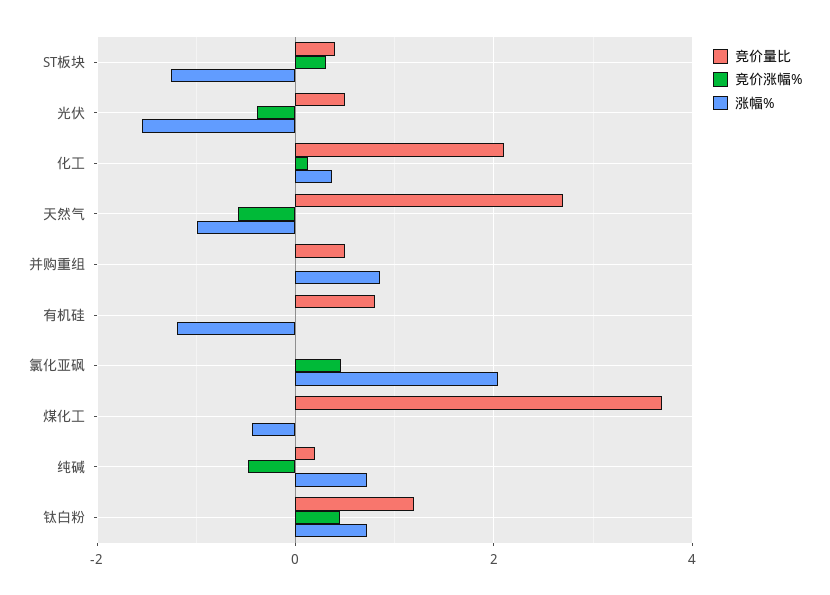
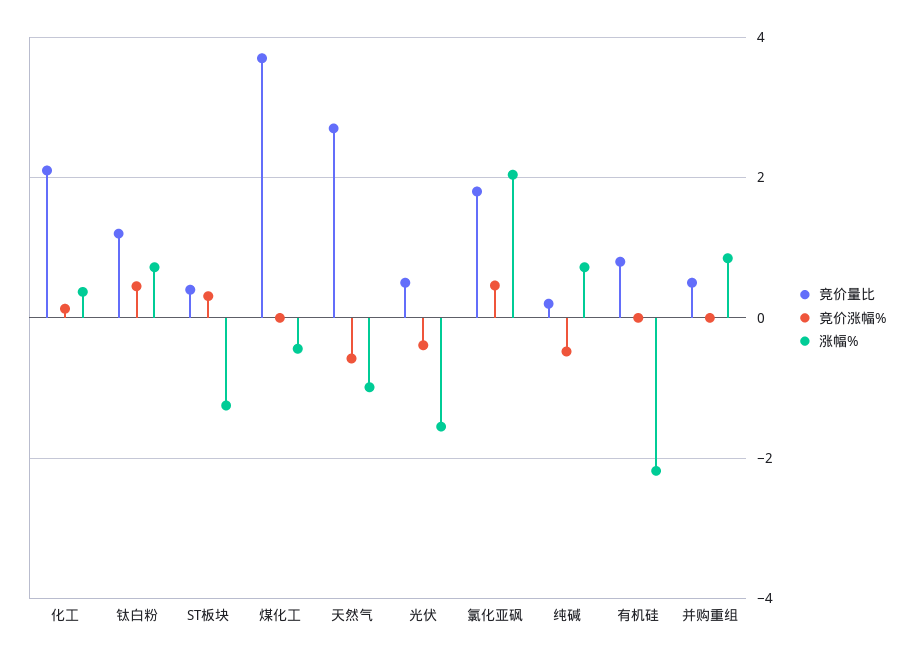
  {
    "竞价量比": {
      "ST板块": 0.4,
      "光伏": 0.6,
      "化工": 2.2,
      "天然气": 2.8,
      "并购重组": 0.6,
      "有机硅": 0.8,
-     "氯化亚砜": 0,
+     "氯化亚砜": 1.8,
      "煤化工": 3.8,
      "纯碱": 0.2,
      "钛白粉": 1.2
    },
    "竞价涨幅%": {
      "ST板块": 0.4,
      "光伏": -0.4,
      "化工": 0.2,
      "天然气": -0.6,
      "并购重组": 0,
      "有机硅": 0,
      "氯化亚砜": 0.4,
      "煤化工": 0,
      "纯碱": -0.4,
      "钛白粉": 0.4
    },
    "涨幅%": {
      "ST板块": -1.2,
      "光伏": -1.6,
      "化工": 0.4,
      "天然气": -1,
      "并购重组": 0.8,
-     "有机硅": -1.2,
+     "有机硅": -2.2,
      "氯化亚砜": 2,
      "煤化工": -0.4,
      "纯碱": 0.8,
      "钛白粉": 0.8
    }
  }

